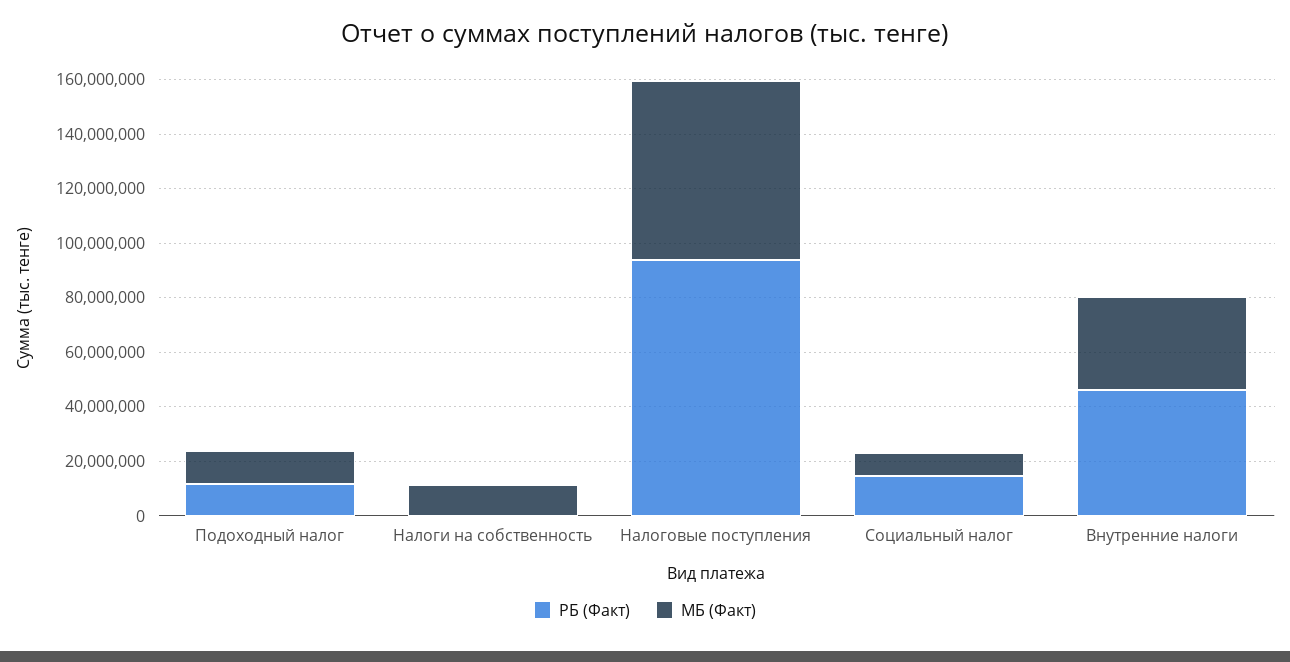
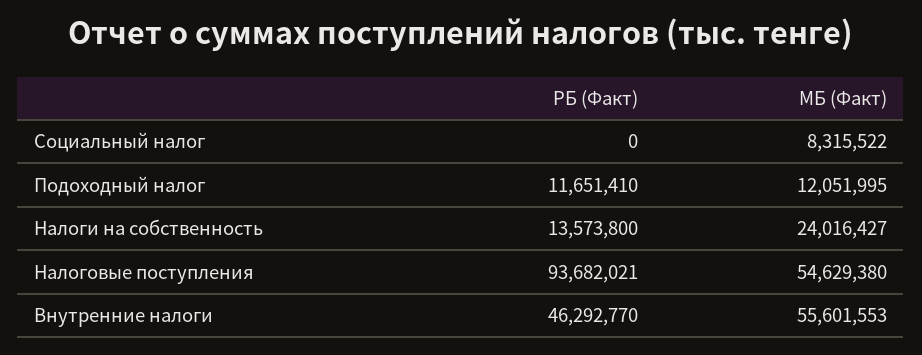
  {
    "РБ (Факт)": {
      "Подоходный налог": 11651410,
-     "Налоги на собственность": 0,
+     "Налоги на собственность": 13573800,
      "Налоговые поступления": 93682021,
-     "Социальный налог": 15000000,
+     "Социальный налог": 0,
      "Внутренние налоги": 46292770
    },
    "МБ (Факт)": {
      "Подоходный налог": 12051995,
-     "Налоги на собственность": 10000000,
+     "Налоги на собственность": 24016427,
-     "Налоговые поступления": 65000000,
+     "Налоговые поступления": 54629380,
      "Социальный налог": 8315522,
-     "Внутренние налоги": 35000000
+     "Внутренние налоги": 55601553
    }
  }

